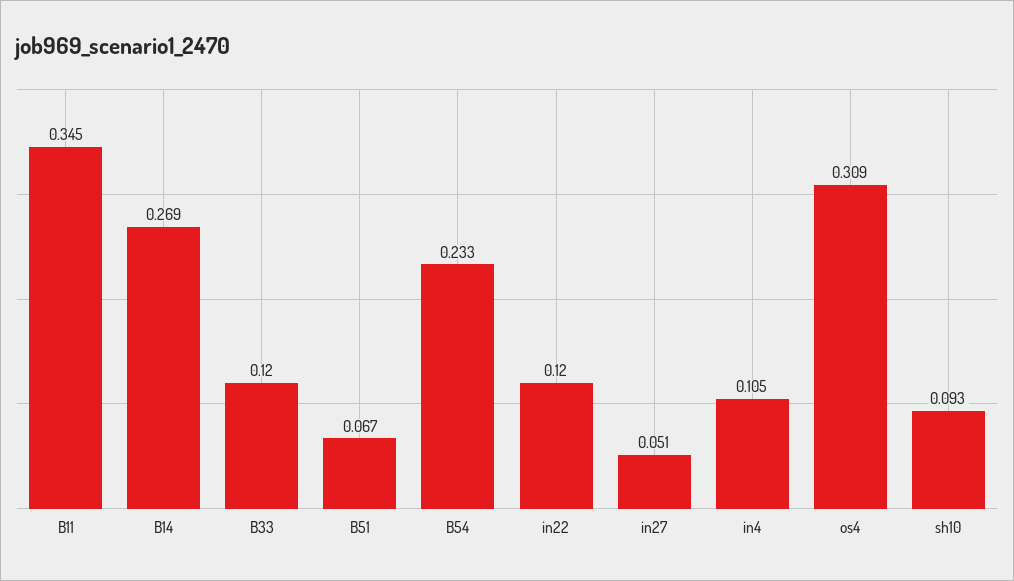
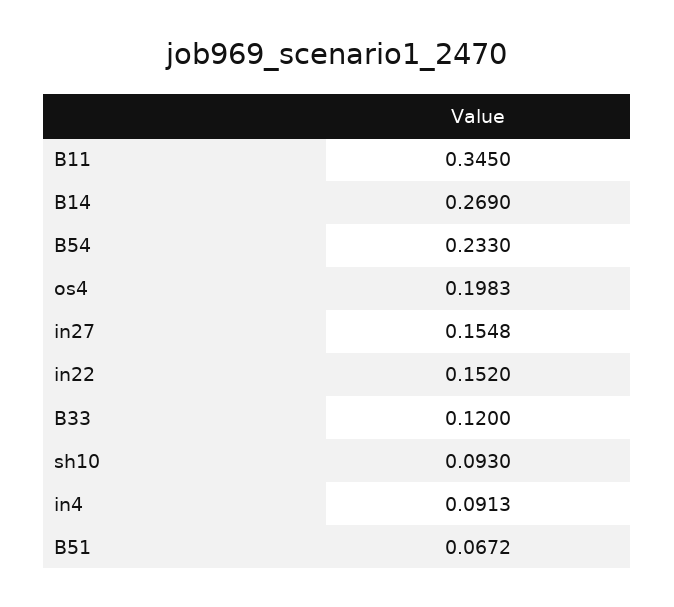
  {
    "B11": 0.345,
    "B14": 0.269,
    "B33": 0.12,
    "B51": 0.0672,
    "B54": 0.233,
-   "in22": 0.12,
+   "in22": 0.152,
-   "in27": 0.051,
+   "in27": 0.1548,
-   "in4": 0.105,
+   "in4": 0.0913,
-   "os4": 0.309,
+   "os4": 0.1983,
    "sh10": 0.093
  }

